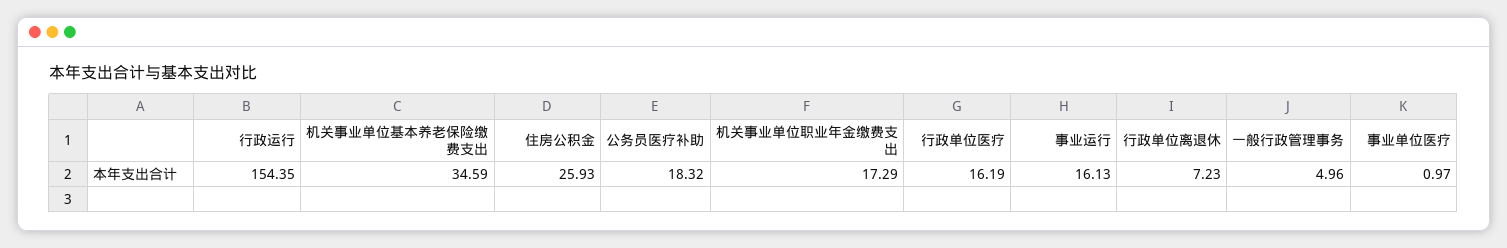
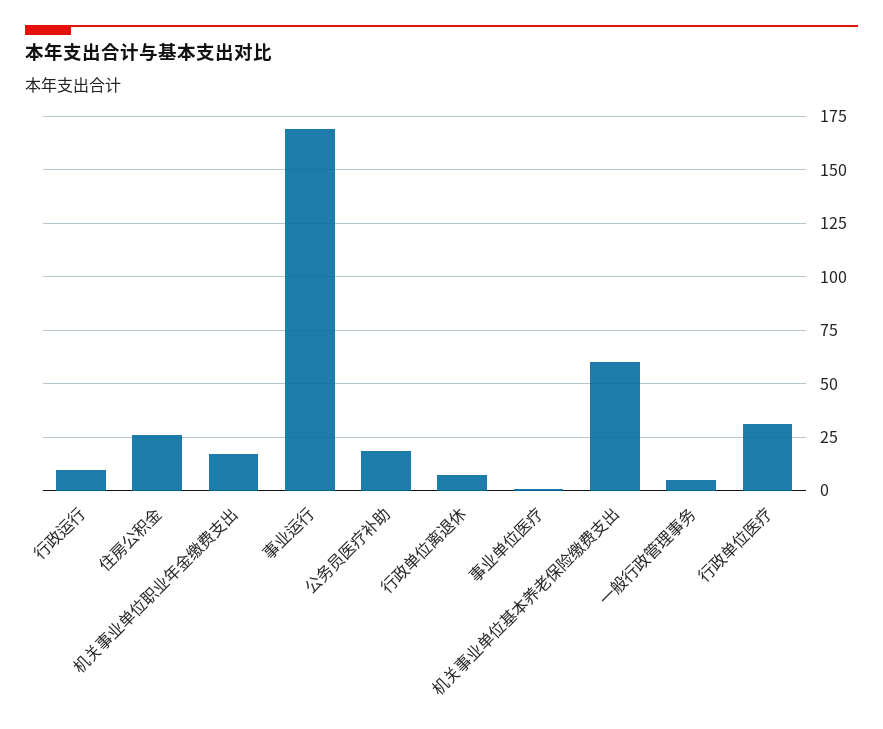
  {
-   "行政运行": 154.35,
+   "行政运行": 10,
-   "机关事业单位基本养老保险缴费支出": 34.59,
+   "机关事业单位基本养老保险缴费支出": 60,
    "住房公积金": 25.93,
    "公务员医疗补助": 18.32,
    "机关事业单位职业年金缴费支出": 17.29,
-   "行政单位医疗": 16.19,
+   "行政单位医疗": 30,
-   "事业运行": 16.13,
+   "事业运行": 170,
    "行政单位离退休": 7.23,
    "一般行政管理事务": 4.96,
    "事业单位医疗": 0.97
  }

